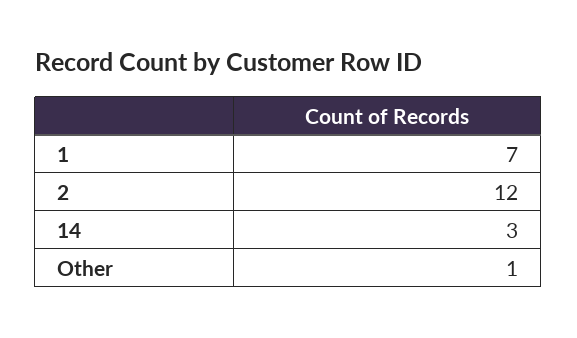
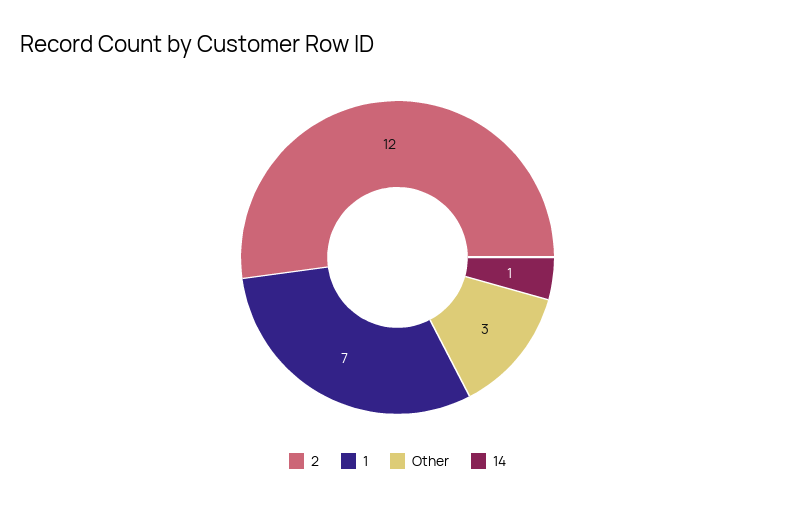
  {
    "1": 7,
    "2": 12,
-   "14": 3,
+   "14": 1,
-   "Other": 1
+   "Other": 3
  }

